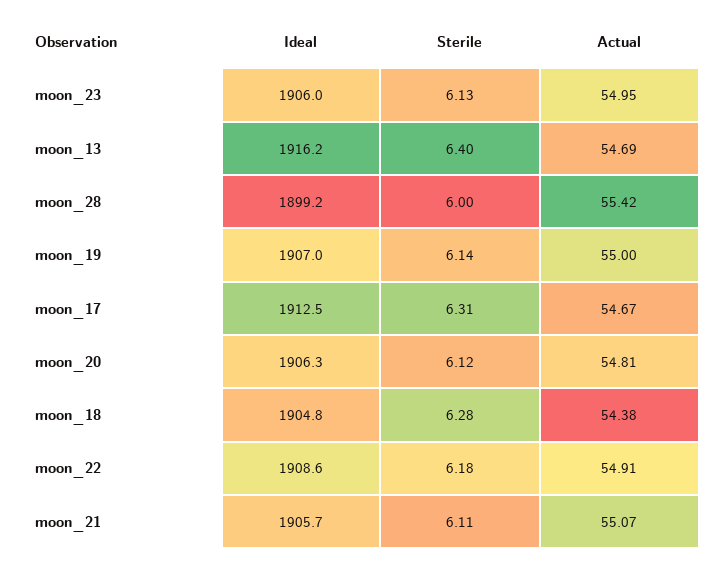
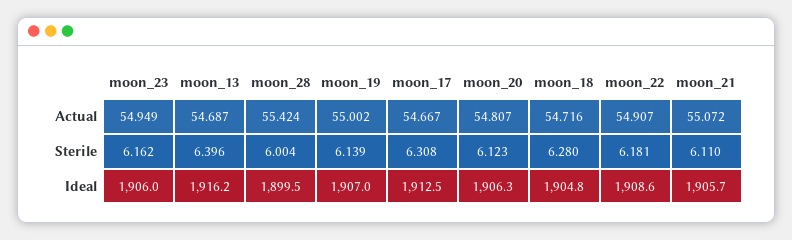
  {
    "Ideal": {
      "moon_23": 1906,
      "moon_13": 1916.2,
-     "moon_28": 1899.2,
+     "moon_28": 1899.5,
      "moon_19": 1907,
      "moon_17": 1912.5,
      "moon_20": 1906.3,
      "moon_18": 1904.8,
      "moon_22": 1908.6,
      "moon_21": 1905.7
    },
    "Sterile": {
-     "moon_23": 6.13,
+     "moon_23": 6.162,
      "moon_13": 6.396,
      "moon_28": 6.004,
      "moon_19": 6.139,
      "moon_17": 6.308,
      "moon_20": 6.123,
      "moon_18": 6.28,
      "moon_22": 6.181,
      "moon_21": 6.11
    },
    "Actual": {
      "moon_23": 54.949,
      "moon_13": 54.687,
      "moon_28": 55.424,
      "moon_19": 55.002,
      "moon_17": 54.667,
      "moon_20": 54.807,
-     "moon_18": 54.38,
+     "moon_18": 54.716,
      "moon_22": 54.907,
      "moon_21": 55.072
    }
  }

